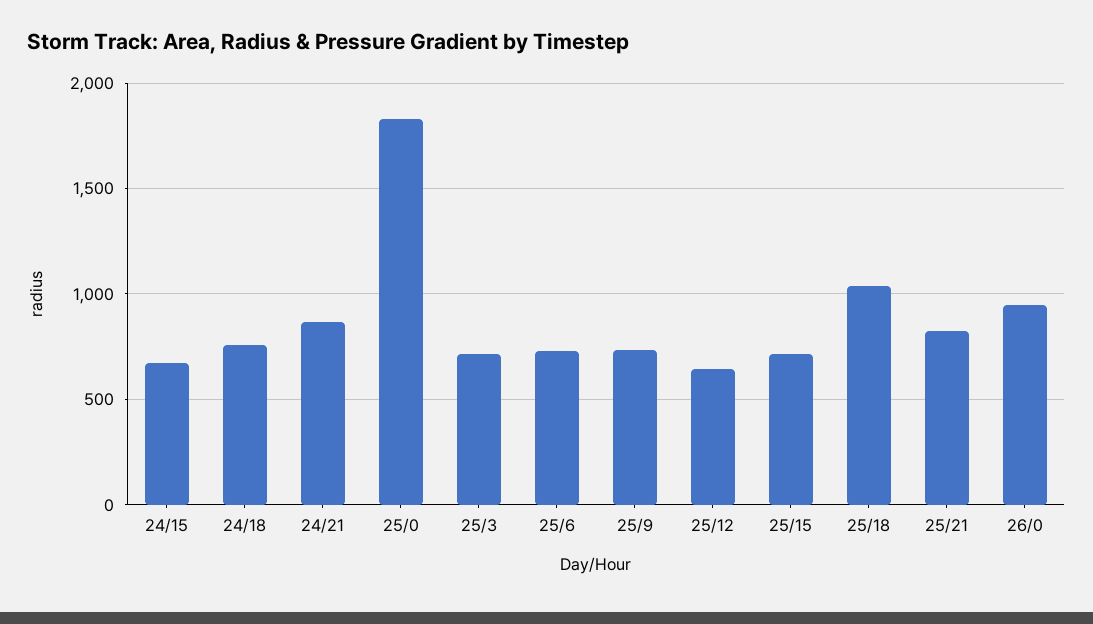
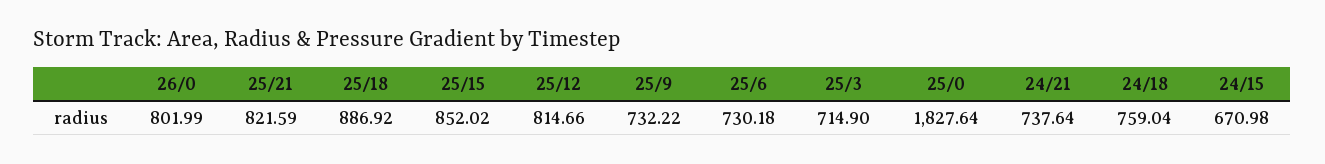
  {
    "24/15": 670.98,
    "24/18": 759.04,
-   "24/21": 850,
+   "24/21": 737.64,
    "25/0": 1827.64,
    "25/3": 714.9,
    "25/6": 730.18,
    "25/9": 732.22,
-   "25/12": 650,
+   "25/12": 814.66,
-   "25/15": 700,
+   "25/15": 852.02,
-   "25/18": 1050,
+   "25/18": 886.92,
    "25/21": 821.59,
-   "26/0": 950
+   "26/0": 801.99
  }

